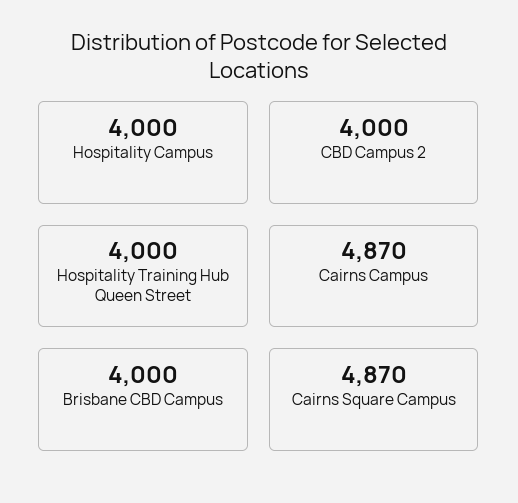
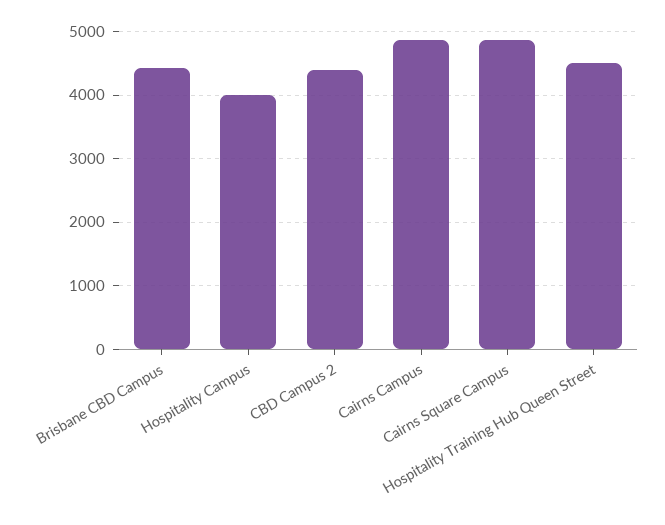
  {
    "Hospitality Campus": 4000,
-   "CBD Campus 2": 4000,
+   "CBD Campus 2": 4400,
-   "Hospitality Training Hub Queen Street": 4000,
+   "Hospitality Training Hub Queen Street": 4500,
    "Cairns Campus": 4870,
-   "Brisbane CBD Campus": 4000,
+   "Brisbane CBD Campus": 4400,
    "Cairns Square Campus": 4870
  }

